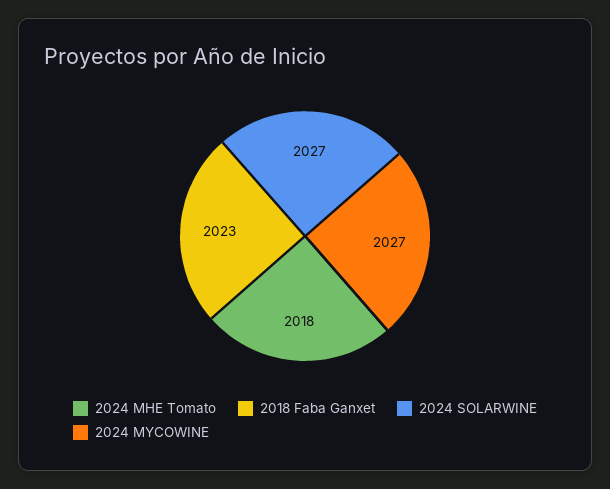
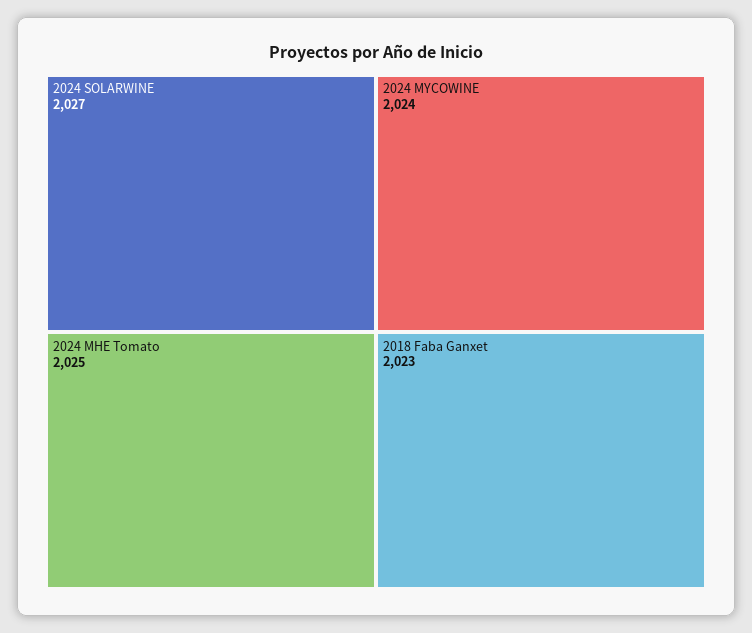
  {
-   "2024 MHE Tomato": 2018,
+   "2024 MHE Tomato": 2025,
    "2018 Faba Ganxet": 2023,
    "2024 SOLARWINE": 2027,
-   "2024 MYCOWINE": 2027
+   "2024 MYCOWINE": 2024
  }

